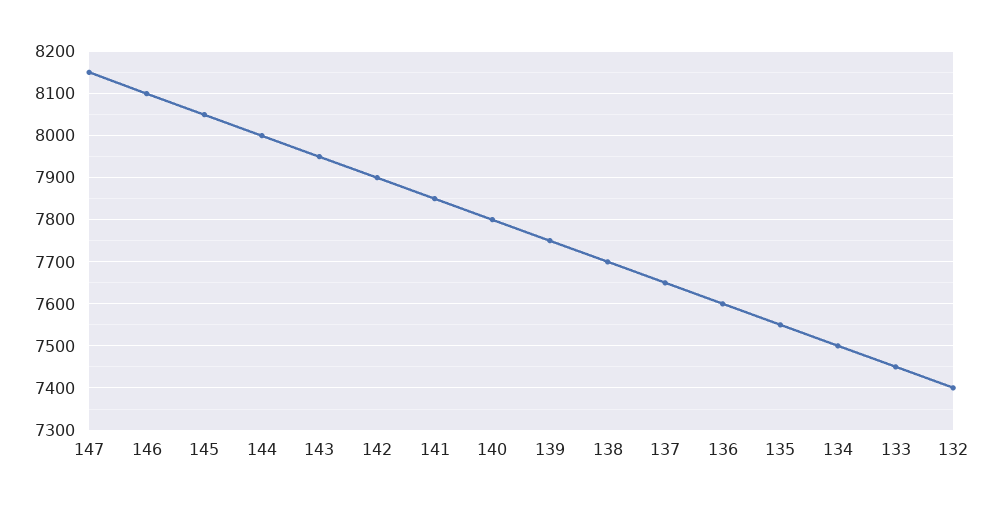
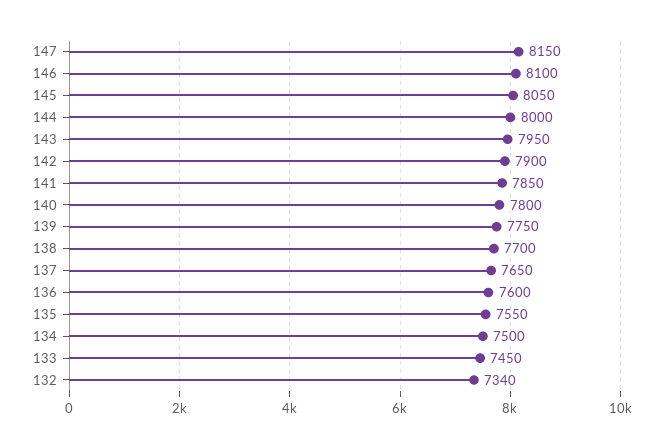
  {
    "147": 8150,
    "146": 8100,
    "145": 8050,
    "144": 8000,
    "143": 7950,
    "142": 7900,
    "141": 7850,
    "140": 7800,
    "139": 7750,
    "138": 7700,
    "137": 7650,
    "136": 7600,
    "135": 7550,
    "134": 7500,
    "133": 7450,
-   "132": 7400
+   "132": 7340
  }

